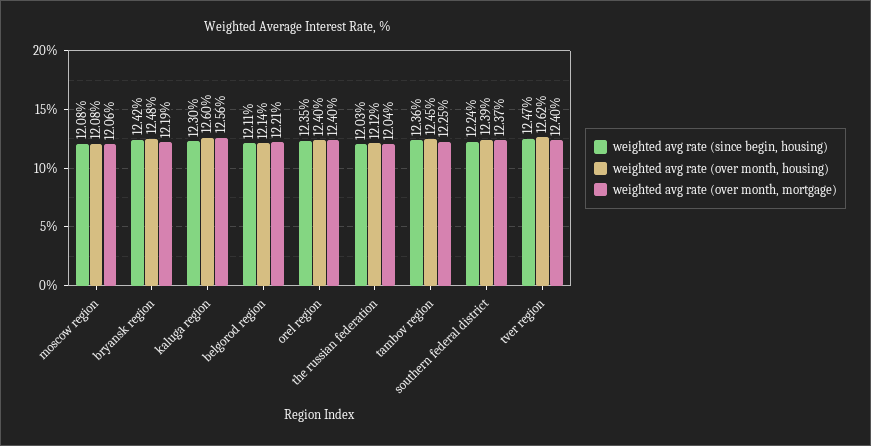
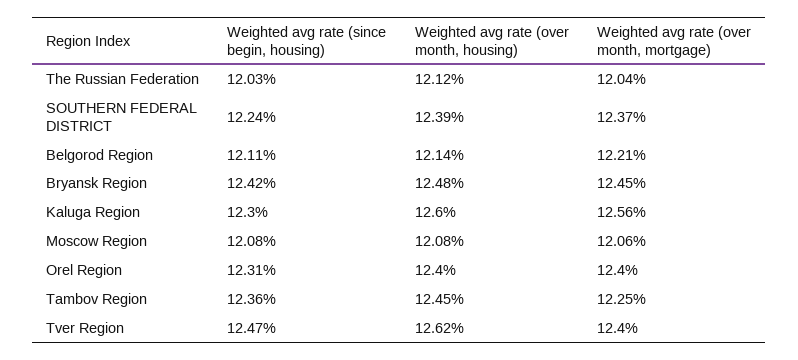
  {
    "weighted avg rate (since begin, housing)": {
      "moscow region": 12.08,
      "bryansk region": 12.42,
      "kaluga region": 12.3,
      "belgorod region": 12.11,
-     "orel region": 12.35,
+     "orel region": 12.31,
      "the russian federation": 12.03,
      "tambov region": 12.36,
      "southern federal district": 12.24,
      "tver region": 12.47
    },
    "weighted avg rate (over month, housing)": {
      "moscow region": 12.08,
      "bryansk region": 12.48,
      "kaluga region": 12.6,
      "belgorod region": 12.14,
      "orel region": 12.4,
      "the russian federation": 12.12,
      "tambov region": 12.45,
      "southern federal district": 12.39,
      "tver region": 12.62
    },
    "weighted avg rate (over month, mortgage)": {
      "moscow region": 12.06,
-     "bryansk region": 12.19,
+     "bryansk region": 12.45,
      "kaluga region": 12.56,
      "belgorod region": 12.21,
      "orel region": 12.4,
      "the russian federation": 12.04,
      "tambov region": 12.25,
      "southern federal district": 12.37,
      "tver region": 12.4
    }
  }

